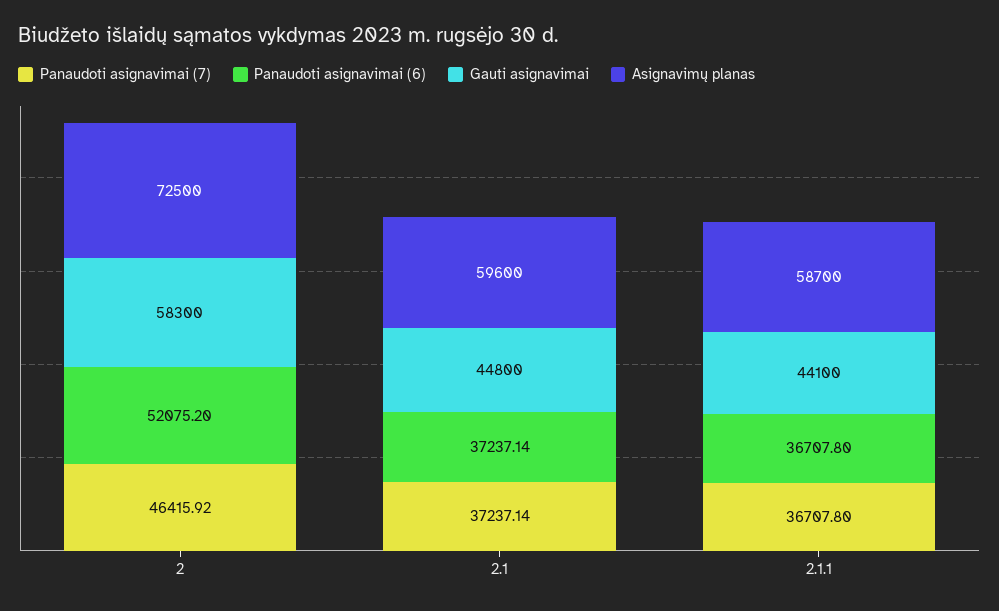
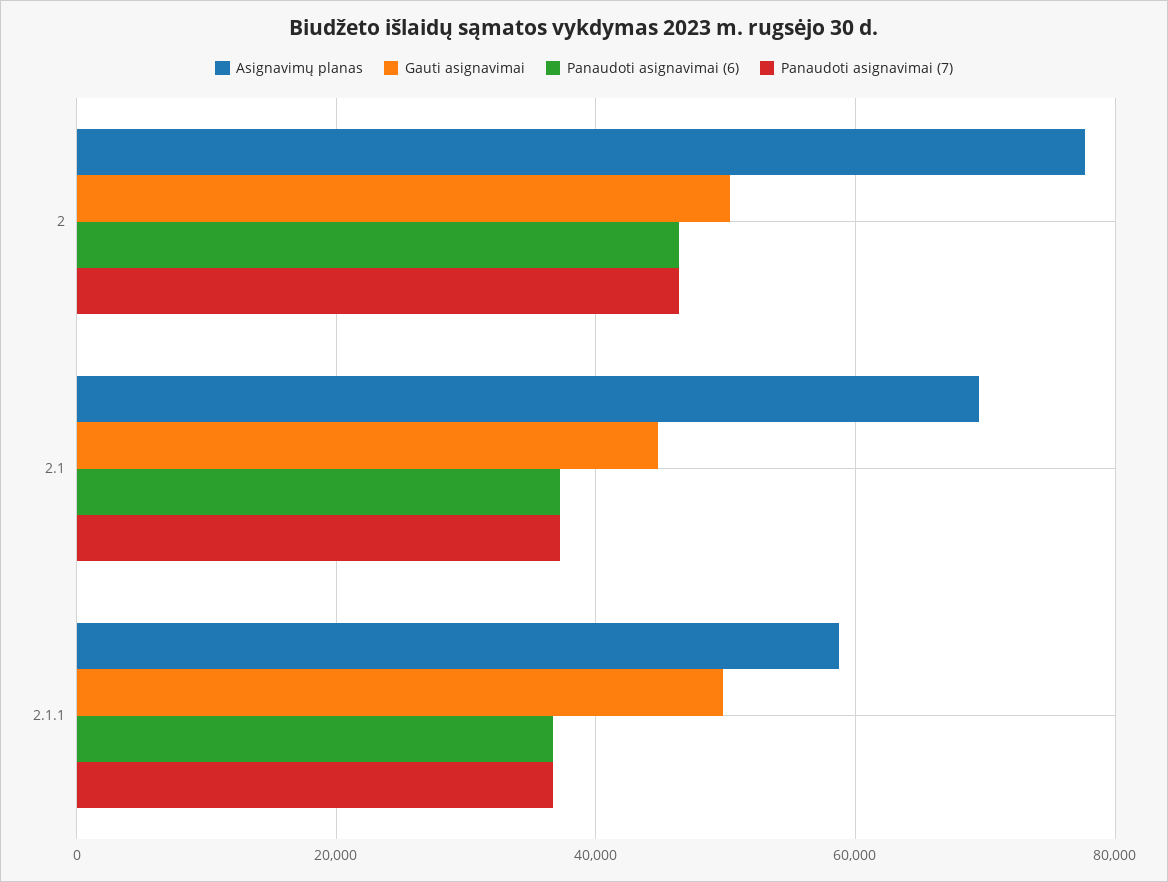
  {
    "Panaudoti asignavimai (7)": {
      "2": 46415.92,
      "2.1": 37237.14,
      "2.1.1": 36707.8
    },
    "Panaudoti asignavimai (6)": {
-     "2": 52075.2,
+     "2": 46000,
      "2.1": 37237.14,
      "2.1.1": 36707.8
    },
    "Gauti asignavimai": {
-     "2": 58300,
+     "2": 50000,
      "2.1": 44800,
-     "2.1.1": 44100
+     "2.1.1": 50000
    },
    "Asignavimų planas": {
-     "2": 72500,
+     "2": 78000,
-     "2.1": 59600,
+     "2.1": 70000,
      "2.1.1": 58700
    }
  }

